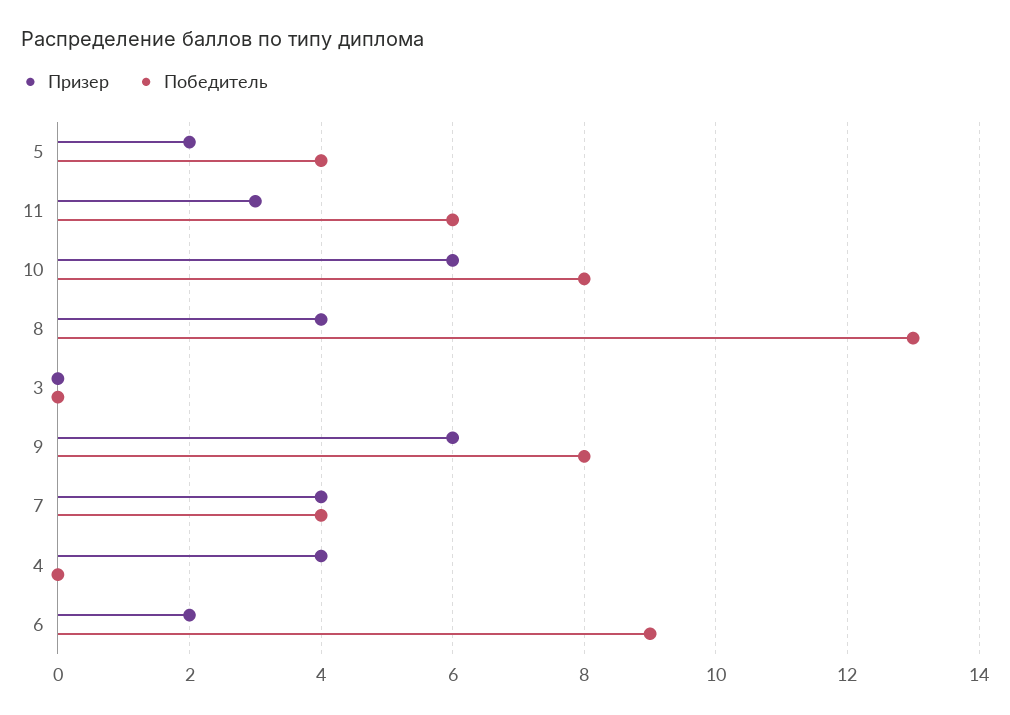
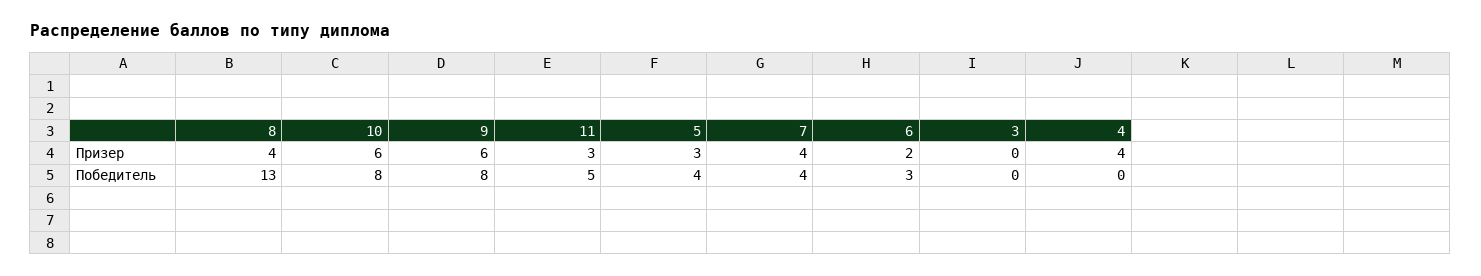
  {
    "Призер": {
-     "5": 2,
+     "5": 3,
      "11": 3,
      "10": 6,
      "8": 4,
      "3": 0,
      "9": 6,
      "7": 4,
      "4": 4,
      "6": 2
    },
    "Победитель": {
      "5": 4,
-     "11": 6,
+     "11": 5,
      "10": 8,
      "8": 13,
      "3": 0,
      "9": 8,
      "7": 4,
      "4": 0,
-     "6": 9
+     "6": 3
    }
  }

